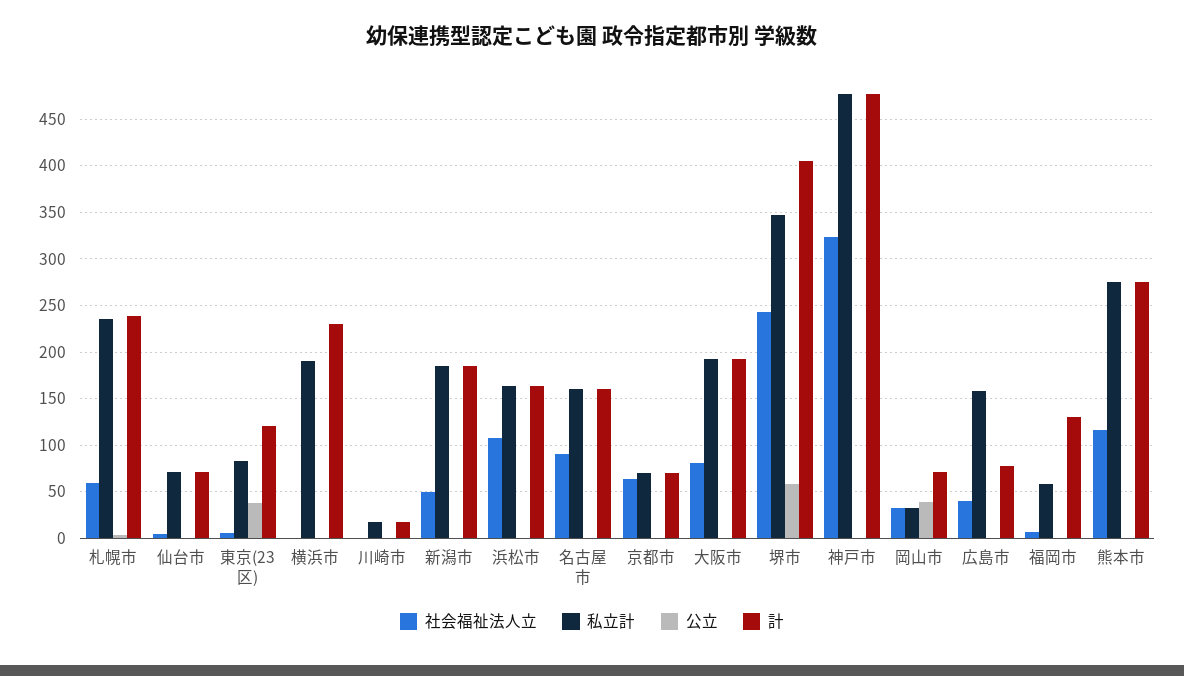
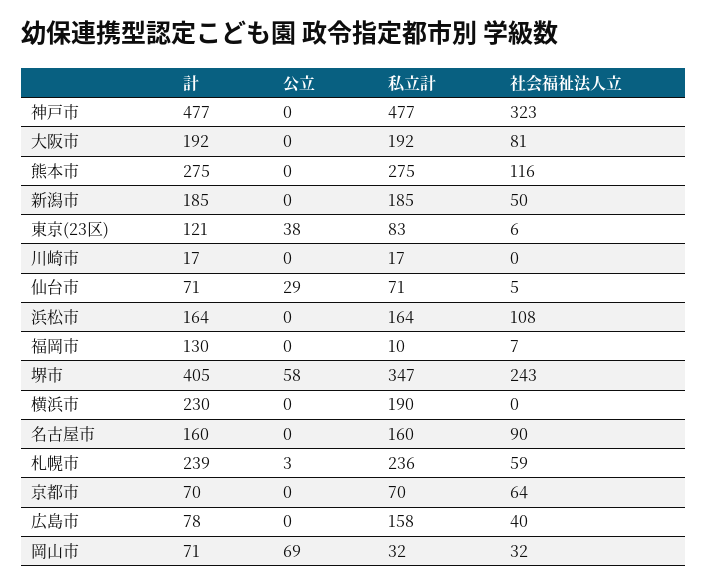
  {
    "社会福祉法人立": {
      "札幌市": 59,
      "仙台市": 5,
      "東京(23区)": 6,
      "横浜市": 0,
      "川崎市": 0,
      "新潟市": 50,
      "浜松市": 108,
      "名古屋市": 90,
      "京都市": 64,
      "大阪市": 81,
      "堺市": 243,
      "神戸市": 323,
      "岡山市": 32,
      "広島市": 40,
      "福岡市": 7,
      "熊本市": 116
    },
    "私立計": {
      "札幌市": 236,
      "仙台市": 71,
      "東京(23区)": 83,
      "横浜市": 190,
      "川崎市": 17,
      "新潟市": 185,
      "浜松市": 164,
      "名古屋市": 160,
      "京都市": 70,
      "大阪市": 192,
      "堺市": 347,
      "神戸市": 477,
      "岡山市": 32,
      "広島市": 158,
-     "福岡市": 60,
+     "福岡市": 10,
      "熊本市": 275
    },
    "公立": {
      "札幌市": 3,
-     "仙台市": 0,
+     "仙台市": 29,
      "東京(23区)": 38,
      "横浜市": 0,
      "川崎市": 0,
      "新潟市": 0,
      "浜松市": 0,
      "名古屋市": 0,
      "京都市": 0,
      "大阪市": 0,
      "堺市": 58,
      "神戸市": 0,
-     "岡山市": 40,
+     "岡山市": 69,
      "広島市": 0,
      "福岡市": 0,
      "熊本市": 0
    },
    "計": {
      "札幌市": 239,
      "仙台市": 71,
      "東京(23区)": 121,
      "横浜市": 230,
      "川崎市": 17,
      "新潟市": 185,
      "浜松市": 164,
      "名古屋市": 160,
      "京都市": 70,
      "大阪市": 192,
      "堺市": 405,
      "神戸市": 477,
      "岡山市": 71,
      "広島市": 78,
      "福岡市": 130,
      "熊本市": 275
    }
  }

